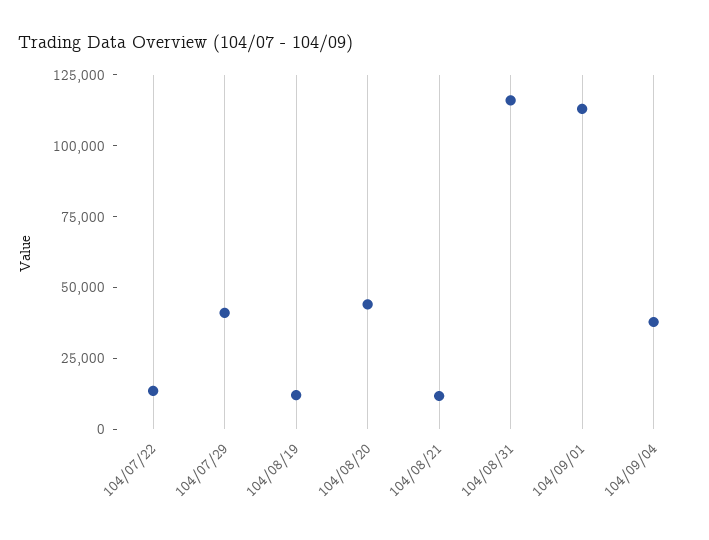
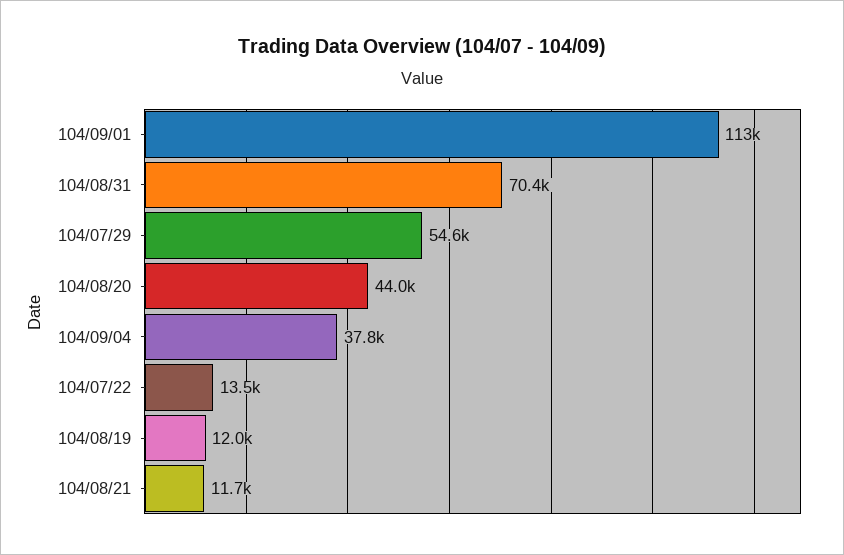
  {
    "104/07/22": 13500,
-   "104/07/29": 40000,
+   "104/07/29": 54600,
    "104/08/19": 12000,
    "104/08/20": 44000,
    "104/08/21": 11700,
-   "104/08/31": 115000,
+   "104/08/31": 70400,
    "104/09/01": 113000,
    "104/09/04": 37800
  }

